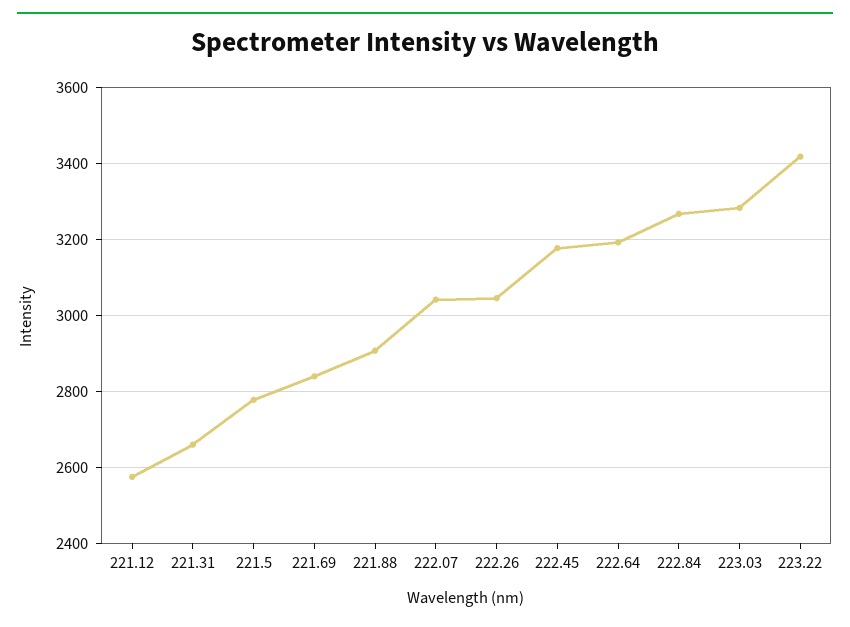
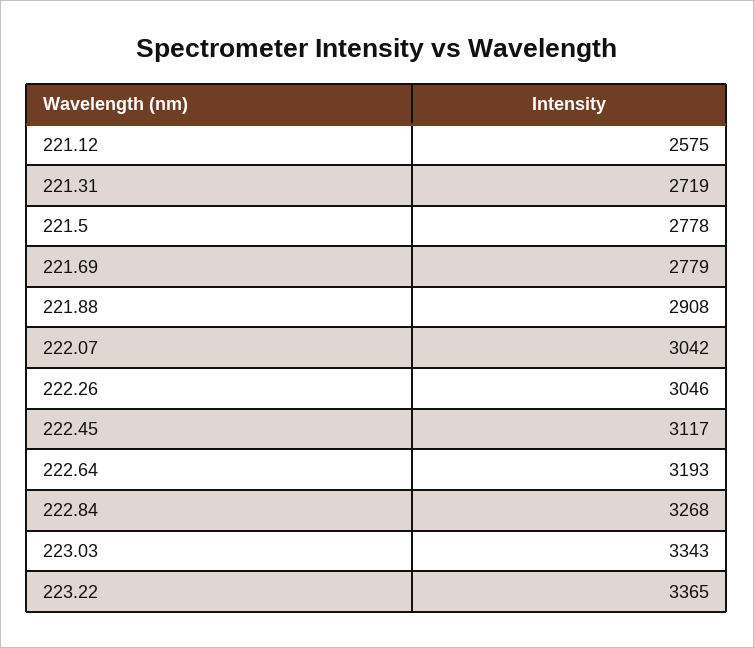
  {
    "221.12": 2575,
-   "221.31": 2660,
+   "221.31": 2719,
    "221.5": 2778,
-   "221.69": 2840,
+   "221.69": 2779,
    "221.88": 2908,
    "222.07": 3042,
    "222.26": 3046,
-   "222.45": 3180,
+   "222.45": 3117,
    "222.64": 3193,
    "222.84": 3268,
-   "223.03": 3280,
+   "223.03": 3343,
-   "223.22": 3420
+   "223.22": 3365
  }

